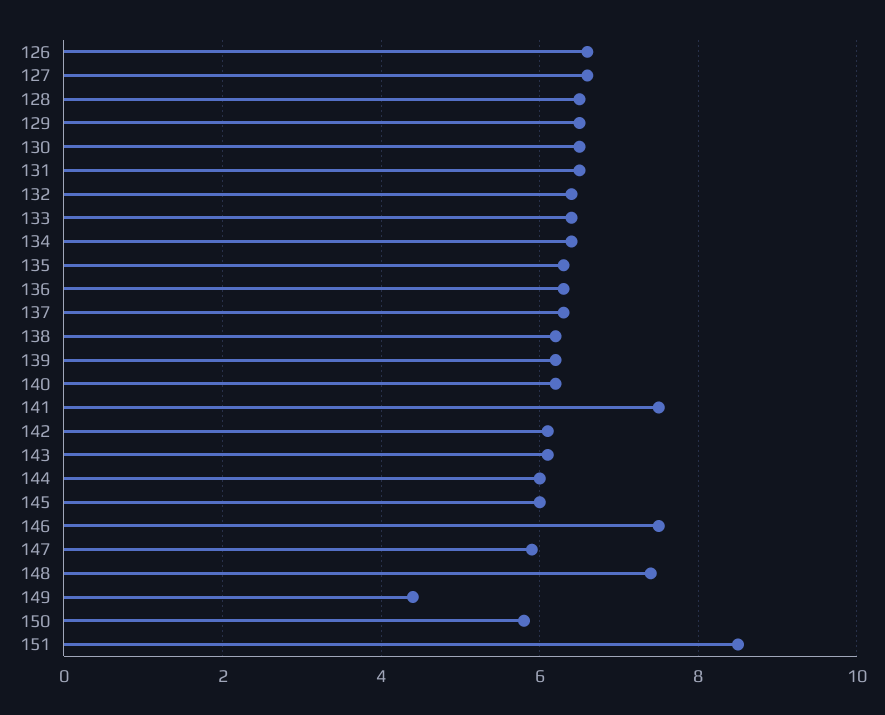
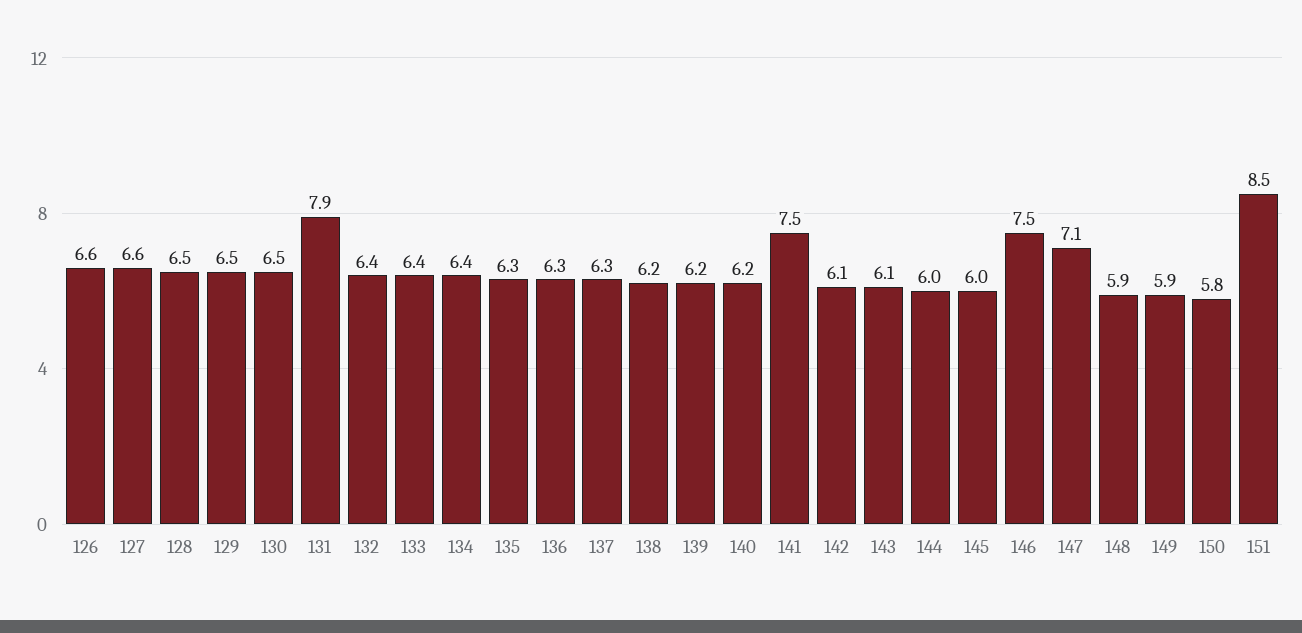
  {
    "126": 6.6,
    "127": 6.6,
    "128": 6.5,
    "129": 6.5,
    "130": 6.5,
-   "131": 6.5,
+   "131": 7.9,
    "132": 6.4,
    "133": 6.4,
    "134": 6.4,
    "135": 6.3,
    "136": 6.3,
    "137": 6.3,
    "138": 6.2,
    "139": 6.2,
    "140": 6.2,
    "141": 7.5,
    "142": 6.1,
    "143": 6.1,
    "144": 6,
    "145": 6,
    "146": 7.5,
-   "147": 6,
+   "147": 7.1,
-   "148": 7.5,
+   "148": 5.9,
-   "149": 4.5,
+   "149": 5.9,
    "150": 5.8,
    "151": 8.5
  }

